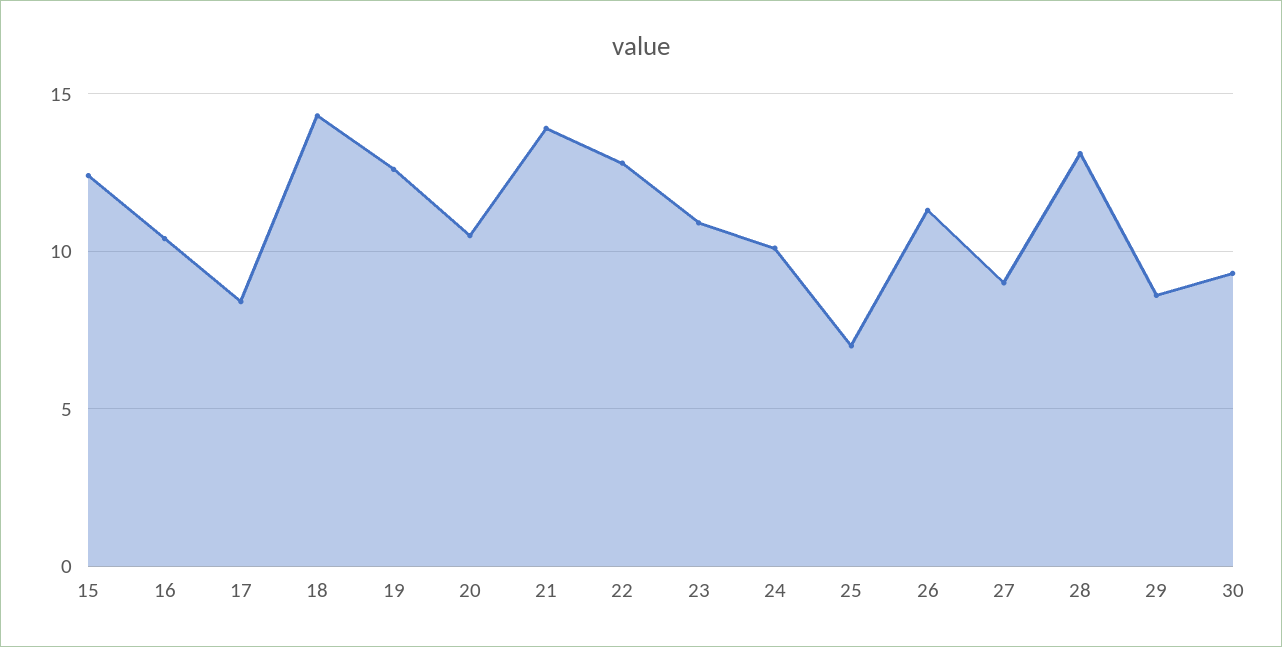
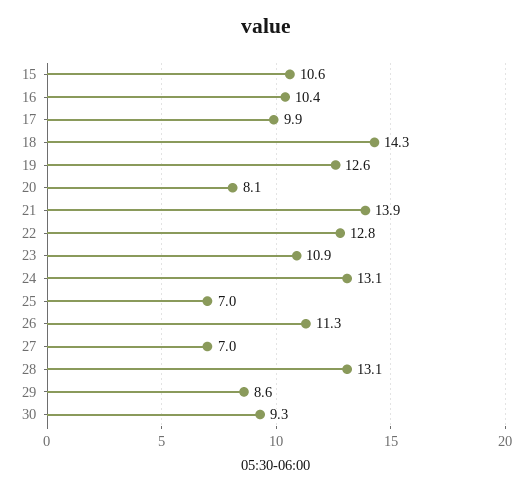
  {
-   "15": 12.5,
+   "15": 10.6,
    "16": 10.4,
-   "17": 8.5,
+   "17": 9.9,
    "18": 14.3,
    "19": 12.6,
-   "20": 10.5,
+   "20": 8.1,
    "21": 13.9,
    "22": 12.8,
    "23": 10.9,
-   "24": 10,
+   "24": 13.1,
    "25": 7,
    "26": 11.3,
-   "27": 9,
+   "27": 7,
    "28": 13.1,
    "29": 8.6,
    "30": 9.3
  }

